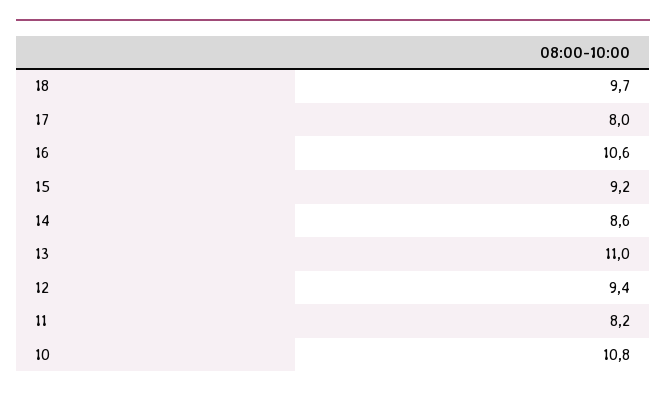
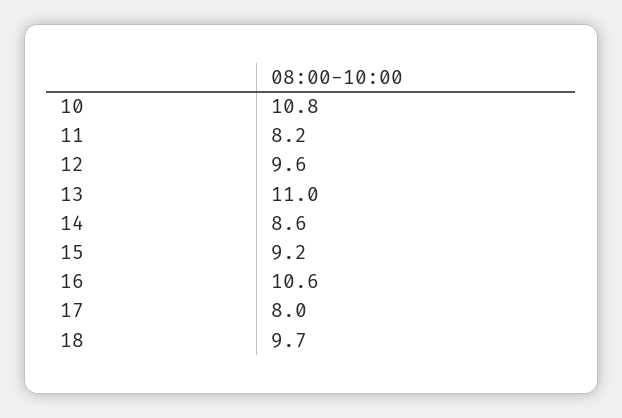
  {
    "18": 9.7,
    "17": 8,
    "16": 10.6,
    "15": 9.2,
    "14": 8.6,
    "13": 11,
-   "12": 9.4,
+   "12": 9.6,
    "11": 8.2,
    "10": 10.8
  }

